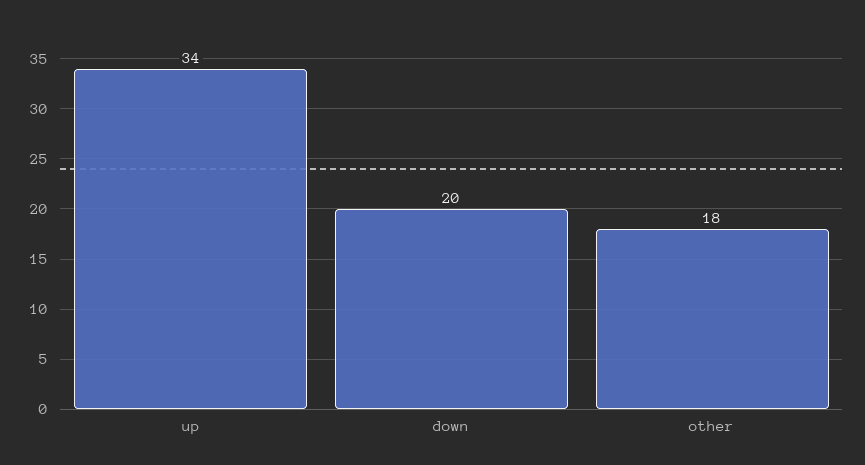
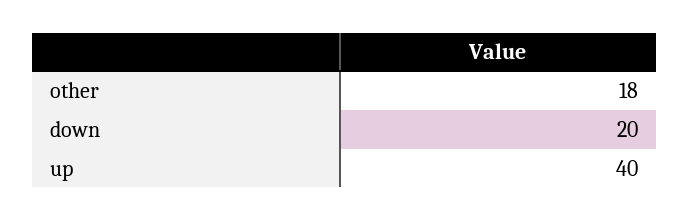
  {
-   "up": 34,
+   "up": 40,
    "down": 20,
    "other": 18
  }

